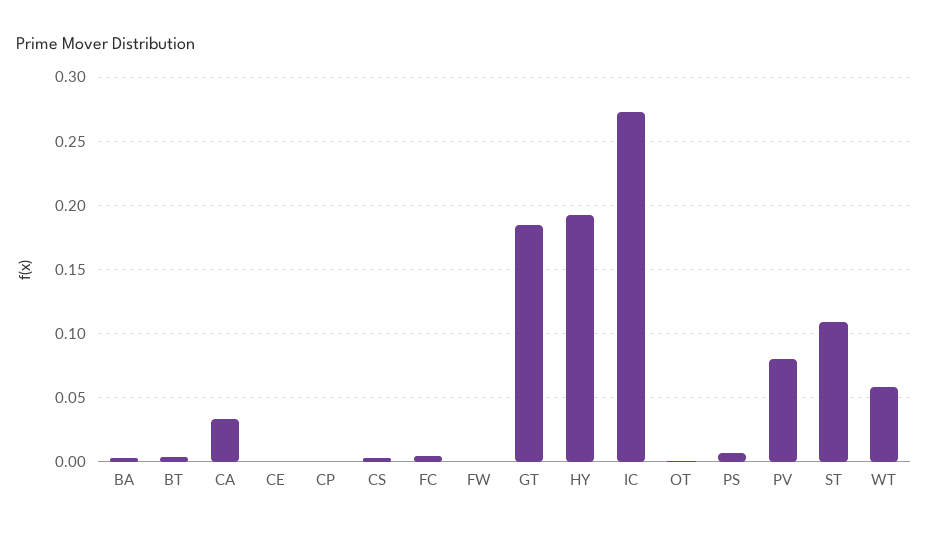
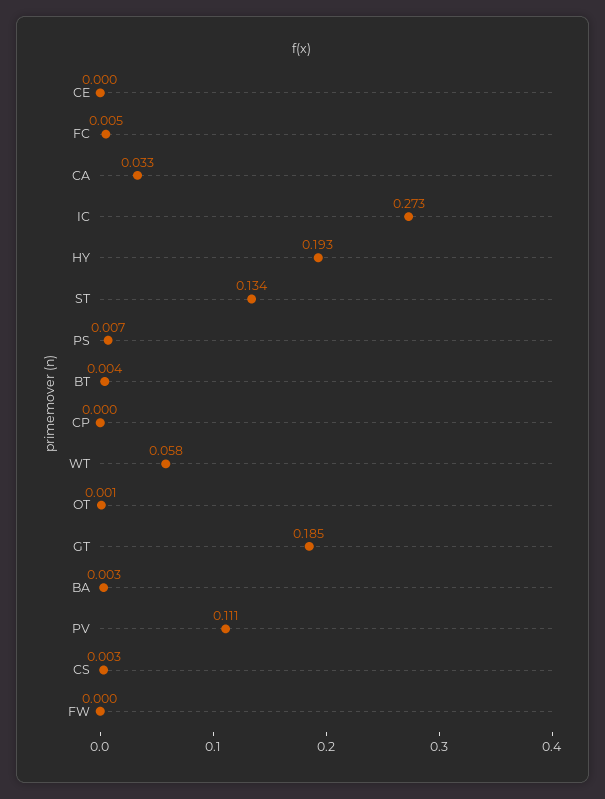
  {
    "BA": 0.003,
    "BT": 0.004,
    "CA": 0.033,
    "CE": 0,
    "CP": 0,
    "CS": 0.003,
    "FC": 0.005,
    "FW": 0,
    "GT": 0.185,
    "HY": 0.193,
    "IC": 0.273,
    "OT": 0.001,
    "PS": 0.007,
-   "PV": 0.08,
+   "PV": 0.111,
-   "ST": 0.11,
+   "ST": 0.134,
    "WT": 0.058
  }

